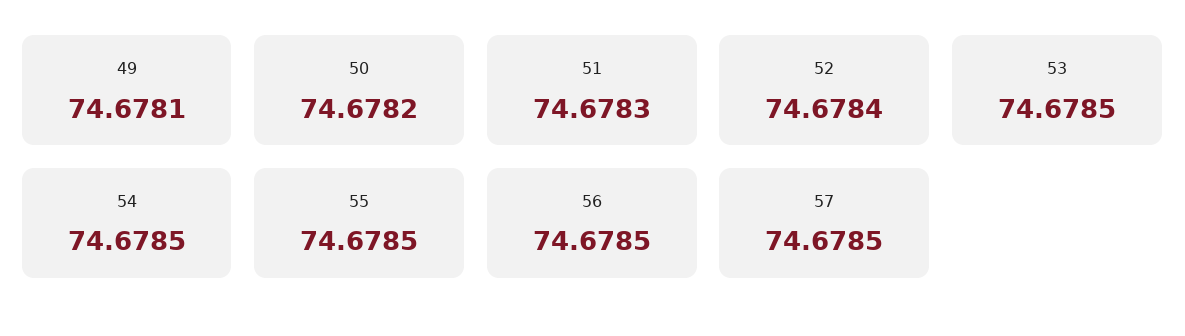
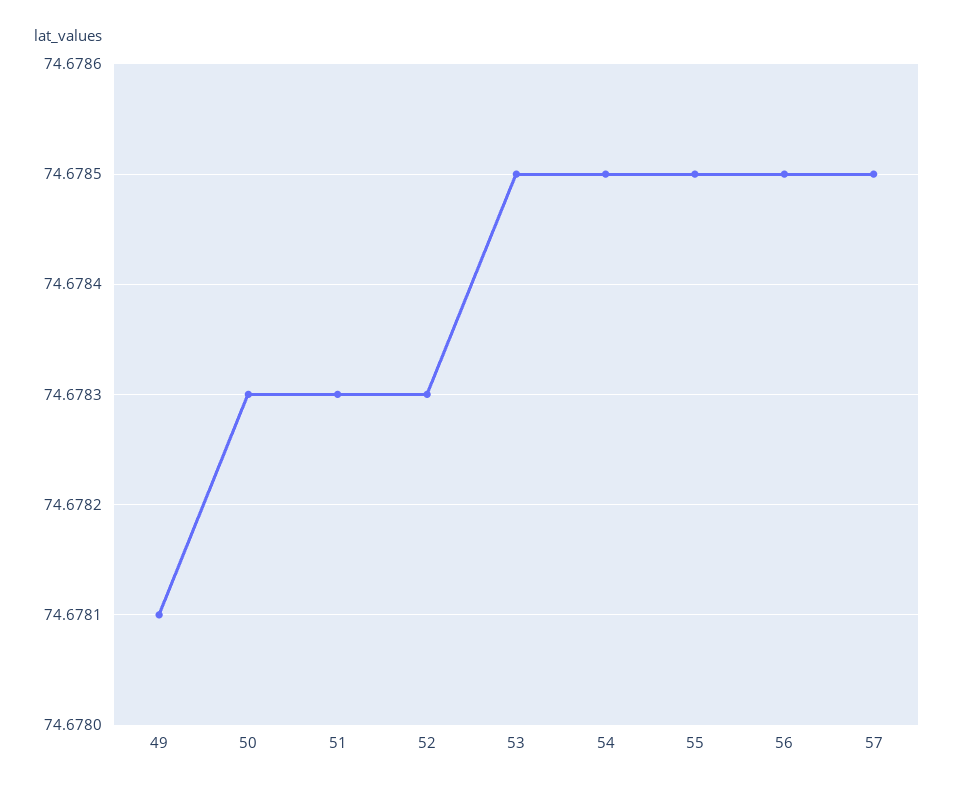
  {
    "49": 74.6781,
-   "50": 74.6782,
+   "50": 74.6783,
    "51": 74.6783,
-   "52": 74.6784,
+   "52": 74.6783,
    "53": 74.6785,
    "54": 74.6785,
    "55": 74.6785,
    "56": 74.6785,
    "57": 74.6785
  }

